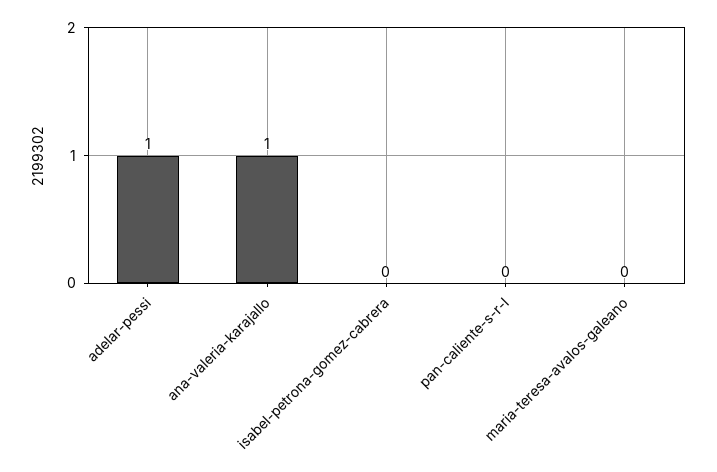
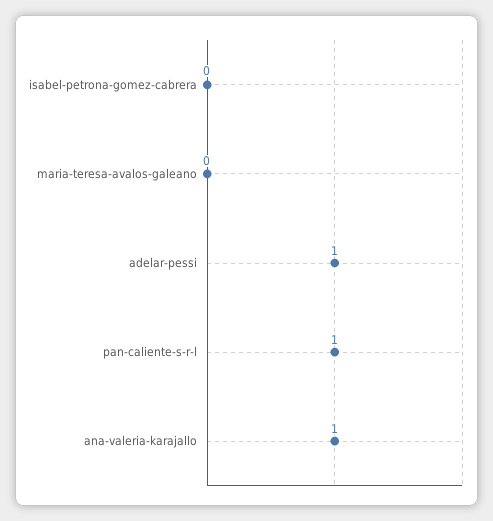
  {
    "adelar-pessi": 1,
    "ana-valeria-karajallo": 1,
    "isabel-petrona-gomez-cabrera": 0,
-   "pan-caliente-s-r-l": 0,
+   "pan-caliente-s-r-l": 1,
    "maria-teresa-avalos-galeano": 0
  }

